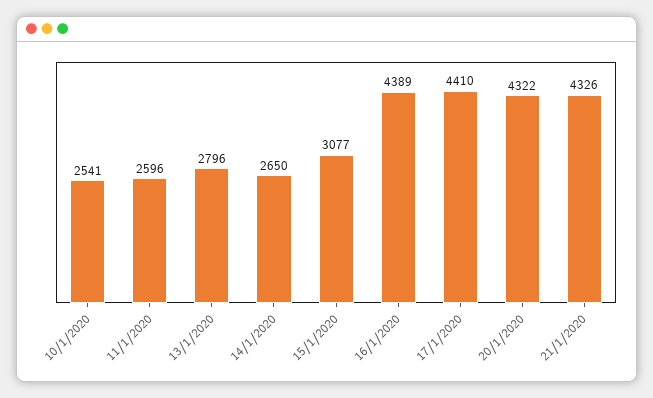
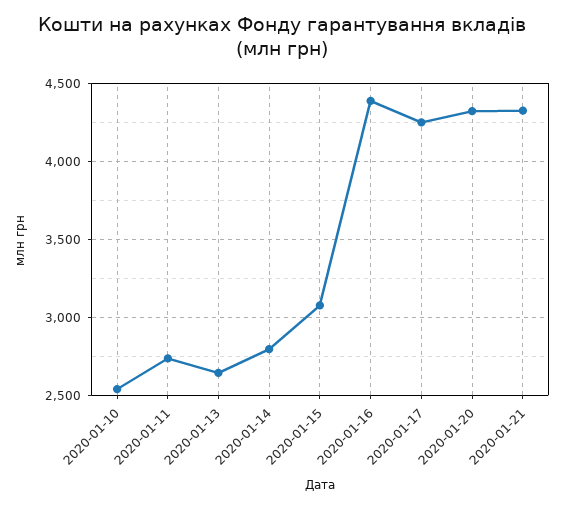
  {
    "10/1/2020": 2541,
-   "11/1/2020": 2596,
+   "11/1/2020": 2750,
-   "13/1/2020": 2796,
+   "13/1/2020": 2650,
-   "14/1/2020": 2650,
+   "14/1/2020": 2800,
    "15/1/2020": 3077,
    "16/1/2020": 4389,
-   "17/1/2020": 4410,
+   "17/1/2020": 4250,
    "20/1/2020": 4322,
    "21/1/2020": 4326
  }

